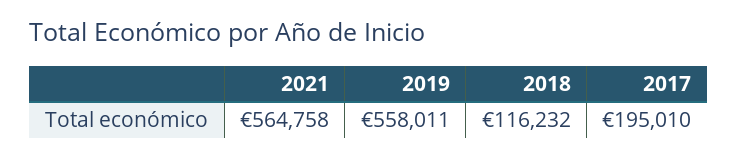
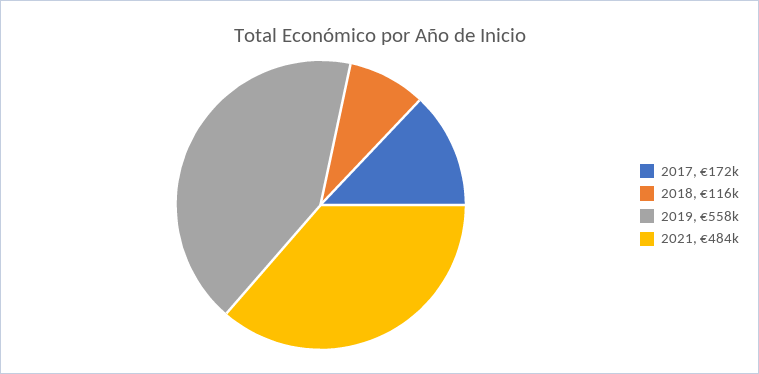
  {
-   "2021": 564758,
+   "2021": 484000,
    "2019": 558011,
    "2018": 116232,
-   "2017": 195010
+   "2017": 172000
  }

